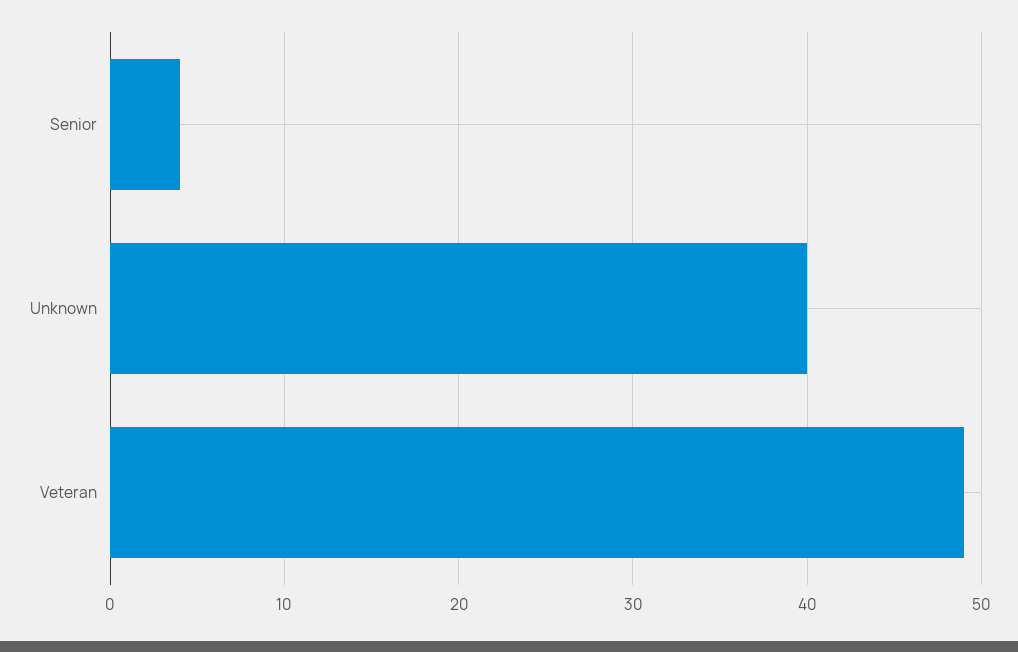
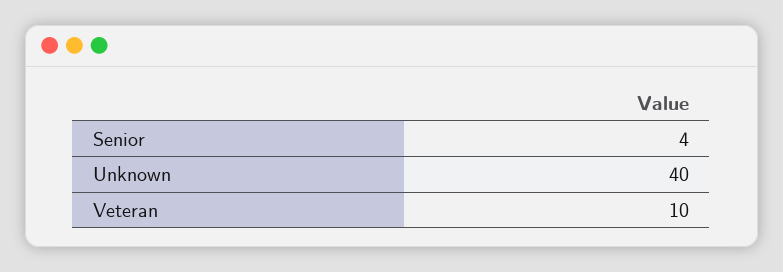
  {
    "Senior": 4,
    "Unknown": 40,
-   "Veteran": 49
+   "Veteran": 10
  }

